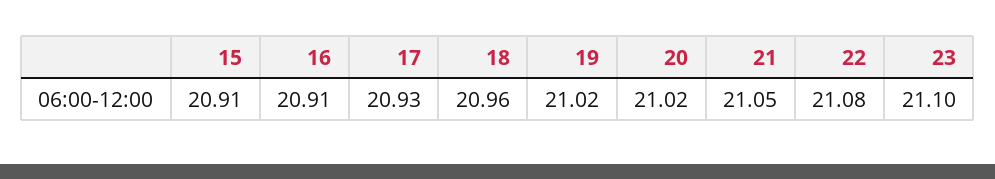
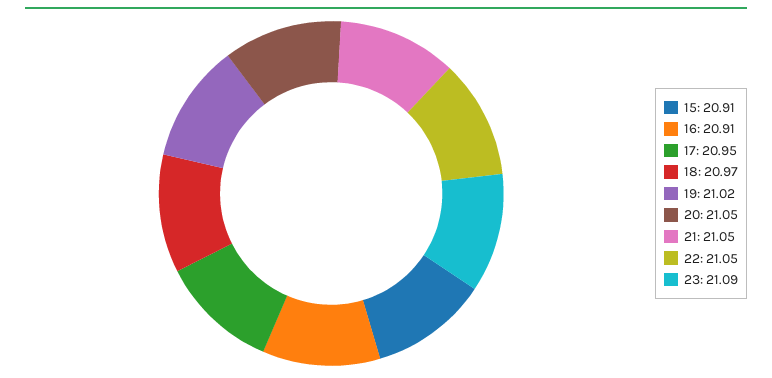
  {
    "15": 20.91,
    "16": 20.91,
-   "17": 20.93,
+   "17": 20.95,
-   "18": 20.96,
+   "18": 20.97,
    "19": 21.02,
-   "20": 21.02,
+   "20": 21.05,
    "21": 21.05,
-   "22": 21.08,
+   "22": 21.05,
-   "23": 21.1
+   "23": 21.09
  }

